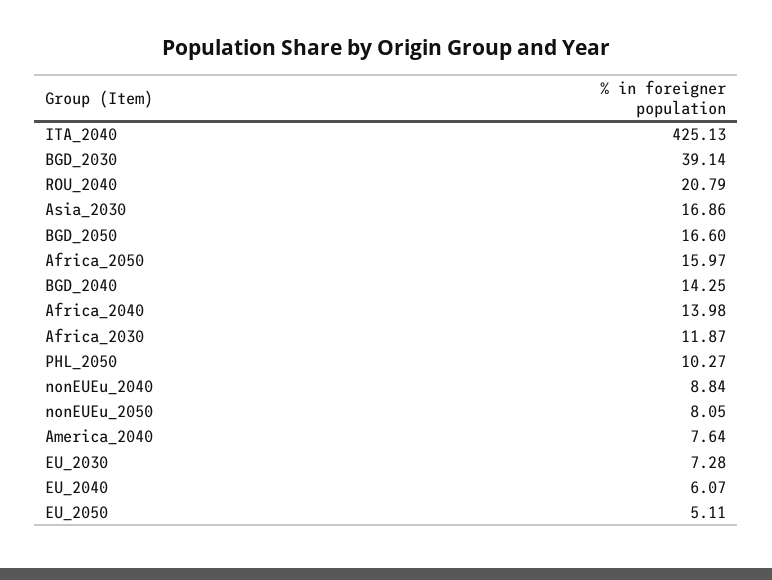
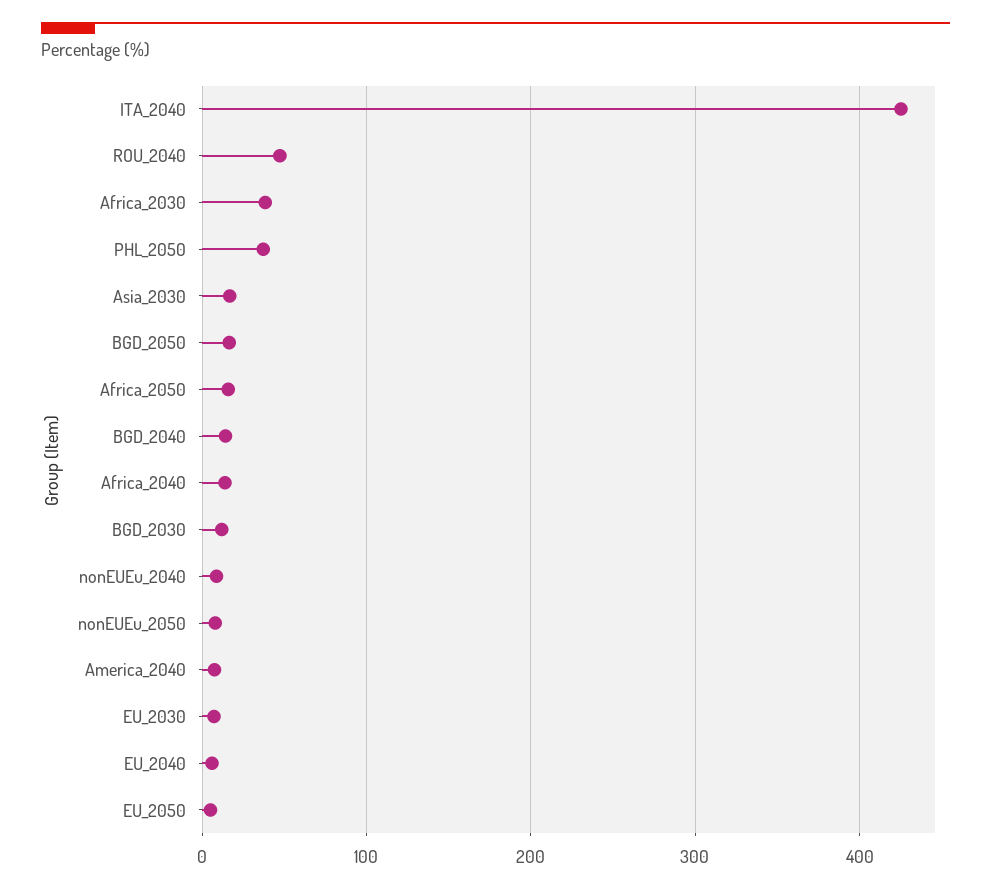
  {
    "ITA_2040": 425.13,
-   "BGD_2030": 39.14,
+   "BGD_2030": 10,
-   "ROU_2040": 20.79,
+   "ROU_2040": 50,
    "Asia_2030": 16.86,
    "BGD_2050": 16.6,
    "Africa_2050": 15.97,
    "BGD_2040": 14.25,
    "Africa_2040": 13.98,
-   "Africa_2030": 11.87,
+   "Africa_2030": 40,
-   "PHL_2050": 10.27,
+   "PHL_2050": 40,
    "nonEUEu_2040": 8.84,
    "nonEUEu_2050": 8.05,
    "America_2040": 7.64,
    "EU_2030": 7.28,
    "EU_2040": 6.07,
    "EU_2050": 5.11
  }

